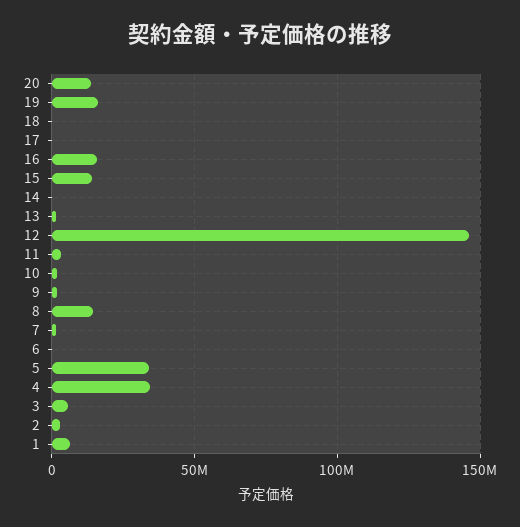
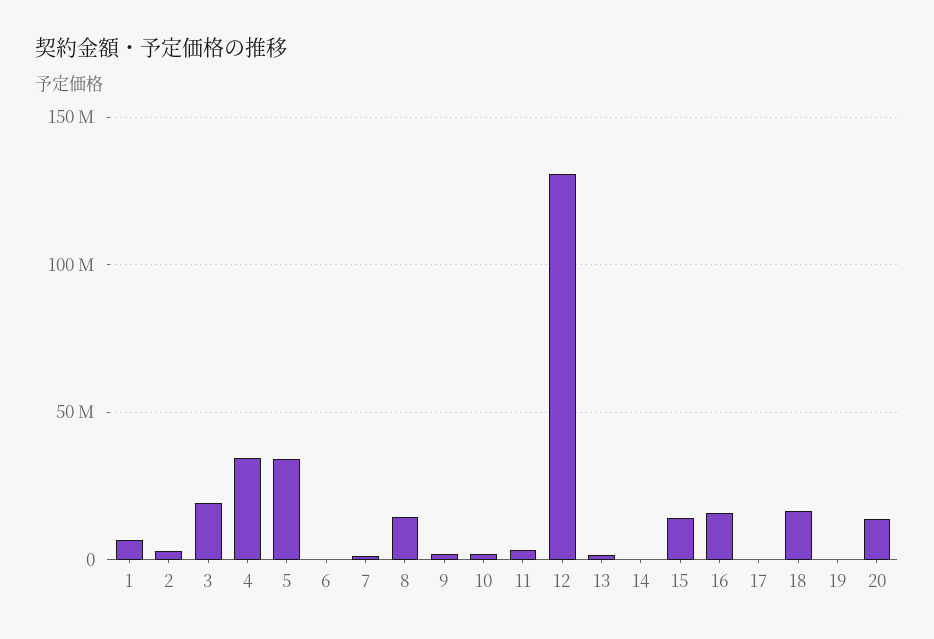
  {
    "20": 15000000,
-   "19": 15000000,
+   "19": 0,
-   "18": 0,
+   "18": 15000000,
    "17": 0,
    "16": 15000000,
    "15": 15000000,
    "14": 0,
    "13": 0,
-   "12": 145000000,
+   "12": 130000000,
    "11": 5000000,
    "10": 0,
    "9": 0,
    "8": 15000000,
    "7": 0,
    "6": 0,
    "5": 35000000,
    "4": 35000000,
-   "3": 5000000,
+   "3": 20000000,
    "2": 5000000,
    "1": 5000000
  }

